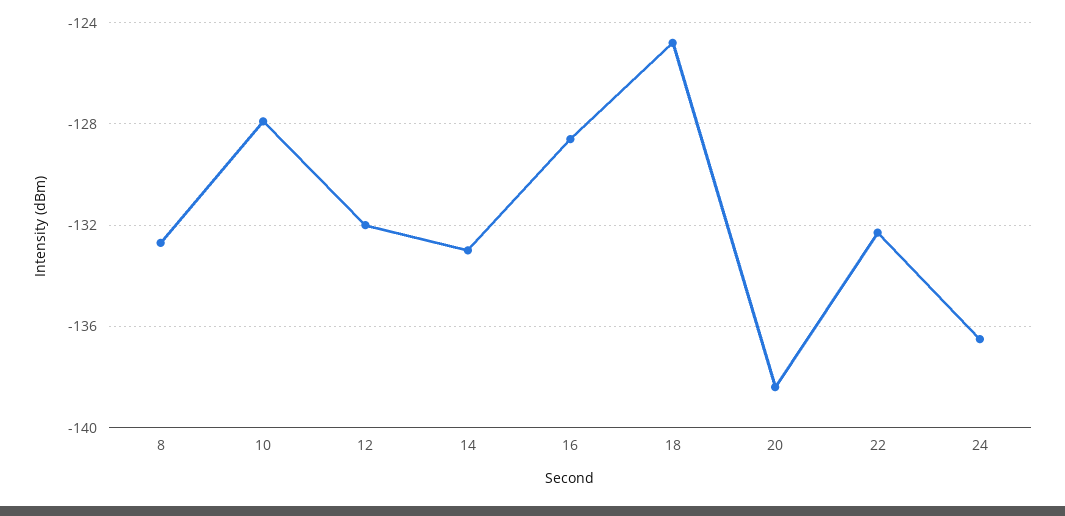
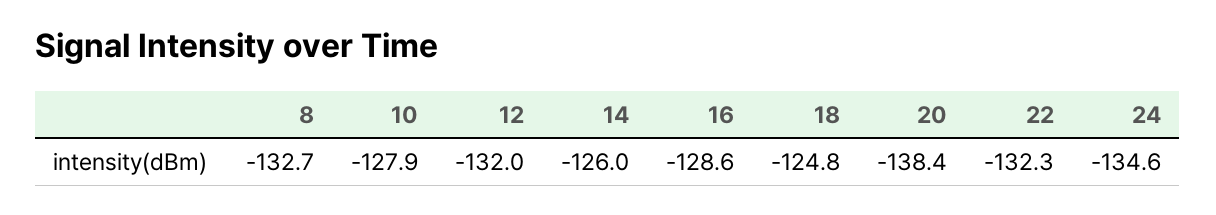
  {
    "8": -132.7,
    "10": -127.9,
    "12": -132,
-   "14": -133,
+   "14": -126,
    "16": -128.6,
    "18": -124.8,
    "20": -138.4,
    "22": -132.3,
-   "24": -136.5
+   "24": -134.6
  }

